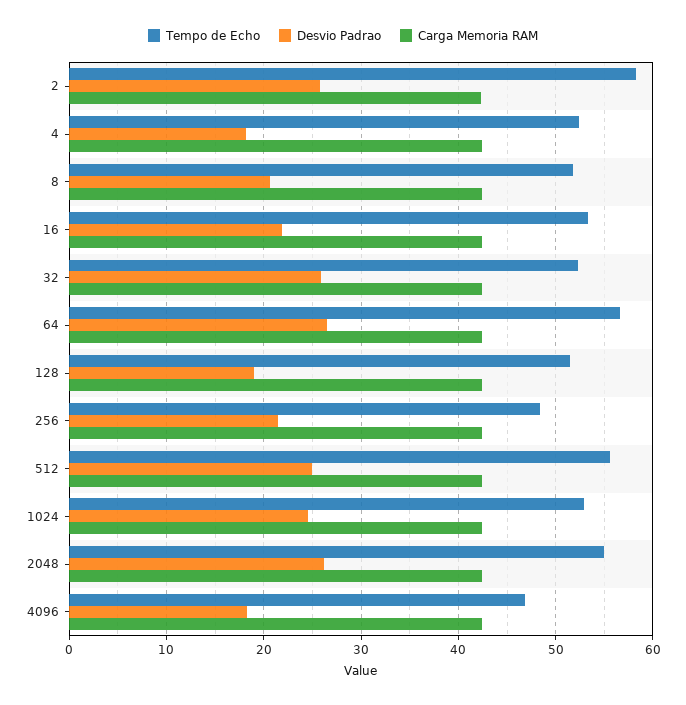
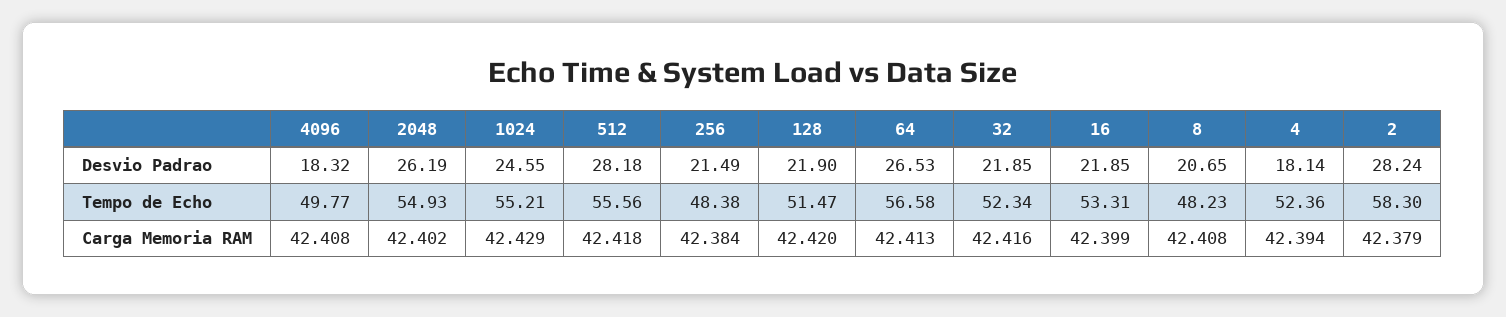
  {
    "Tempo de Echo": {
      "2": 58.3,
      "4": 52.36,
-     "8": 52,
+     "8": 48.23,
      "16": 53.31,
      "32": 52.34,
      "64": 56.58,
      "128": 51.47,
      "256": 48.38,
      "512": 55.56,
-     "1024": 53,
+     "1024": 55.21,
      "2048": 54.93,
-     "4096": 47
+     "4096": 49.77
    },
    "Desvio Padrao": {
-     "2": 26,
+     "2": 28.24,
      "4": 18.14,
      "8": 20.65,
      "16": 21.85,
-     "32": 26,
+     "32": 21.85,
      "64": 26.53,
-     "128": 19,
+     "128": 21.9,
      "256": 21.49,
-     "512": 25,
+     "512": 28.18,
      "1024": 24.55,
      "2048": 26.19,
      "4096": 18.32
    },
    "Carga Memoria RAM": {
      "2": 42.379,
      "4": 42.394,
      "8": 42.408,
      "16": 42.399,
      "32": 42.416,
      "64": 42.413,
      "128": 42.42,
      "256": 42.384,
      "512": 42.418,
      "1024": 42.429,
      "2048": 42.402,
      "4096": 42.408
    }
  }

